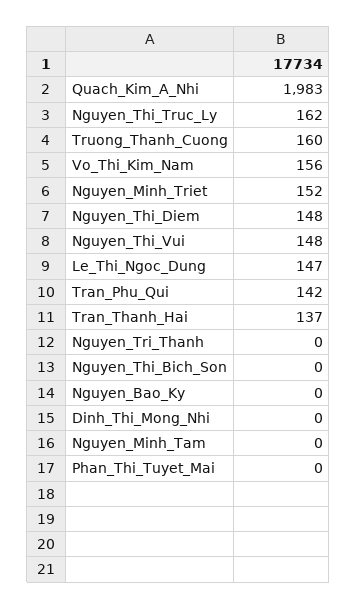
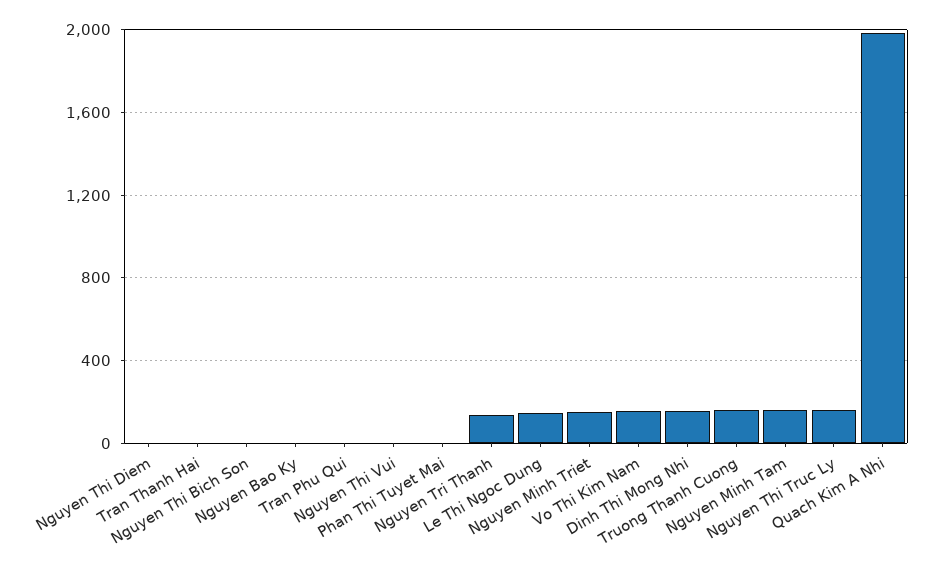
  {
    "Quach_Kim_A_Nhi": 1983,
    "Nguyen_Thi_Truc_Ly": 162,
    "Truong_Thanh_Cuong": 160,
    "Vo_Thi_Kim_Nam": 156,
    "Nguyen_Minh_Triet": 152,
-   "Nguyen_Thi_Diem": 148,
+   "Nguyen_Thi_Diem": 0,
-   "Nguyen_Thi_Vui": 148,
+   "Nguyen_Thi_Vui": 0,
    "Le_Thi_Ngoc_Dung": 147,
-   "Tran_Phu_Qui": 142,
+   "Tran_Phu_Qui": 0,
-   "Tran_Thanh_Hai": 137,
+   "Tran_Thanh_Hai": 0,
-   "Nguyen_Tri_Thanh": 0,
+   "Nguyen_Tri_Thanh": 150,
    "Nguyen_Thi_Bich_Son": 0,
    "Nguyen_Bao_Ky": 0,
-   "Dinh_Thi_Mong_Nhi": 0,
+   "Dinh_Thi_Mong_Nhi": 150,
-   "Nguyen_Minh_Tam": 0,
+   "Nguyen_Minh_Tam": 150,
    "Phan_Thi_Tuyet_Mai": 0
  }

